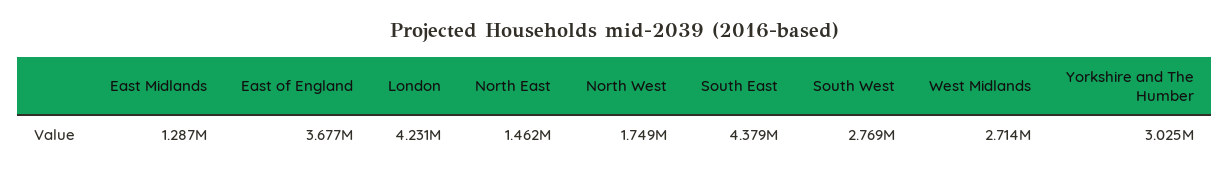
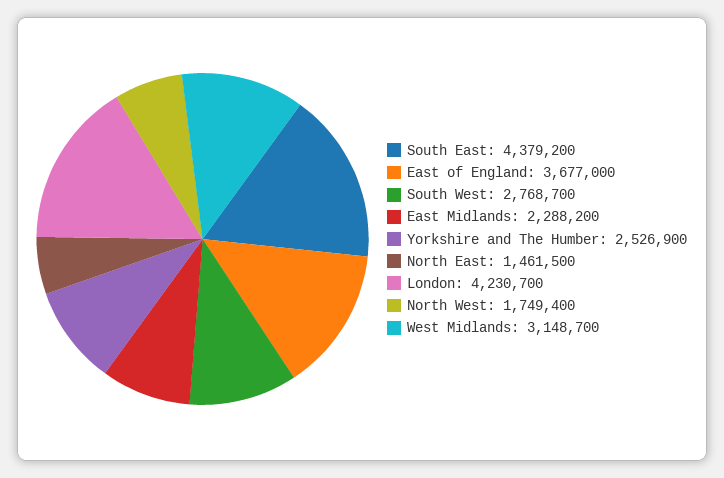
  {
-   "East Midlands": 1287000,
+   "East Midlands": 2288200,
    "East of England": 3677000,
    "London": 4230700,
    "North East": 1461500,
    "North West": 1749400,
    "South East": 4379200,
    "South West": 2768700,
-   "West Midlands": 2714000,
+   "West Midlands": 3148700,
-   "Yorkshire and The Humber": 3025000
+   "Yorkshire and The Humber": 2526900
  }

